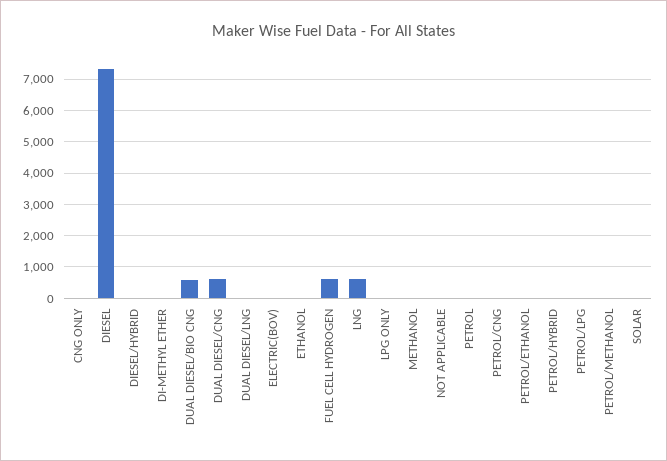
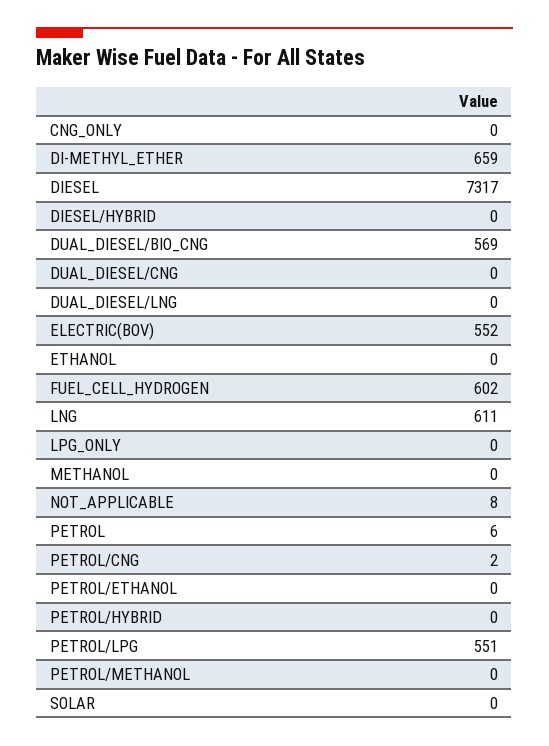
  {
    "CNG ONLY": 0,
    "DIESEL": 7317,
    "DIESEL/HYBRID": 0,
-   "DI-METHYL ETHER": 0,
+   "DI-METHYL ETHER": 659,
    "DUAL DIESEL/BIO CNG": 569,
-   "DUAL DIESEL/CNG": 600,
+   "DUAL DIESEL/CNG": 0,
    "DUAL DIESEL/LNG": 0,
-   "ELECTRIC(BOV)": 0,
+   "ELECTRIC(BOV)": 552,
    "ETHANOL": 0,
    "FUEL CELL HYDROGEN": 602,
    "LNG": 611,
    "LPG ONLY": 0,
    "METHANOL": 0,
    "NOT APPLICABLE": 8,
    "PETROL": 6,
    "PETROL/CNG": 2,
    "PETROL/ETHANOL": 0,
    "PETROL/HYBRID": 0,
-   "PETROL/LPG": 0,
+   "PETROL/LPG": 551,
    "PETROL/METHANOL": 0,
    "SOLAR": 0
  }

